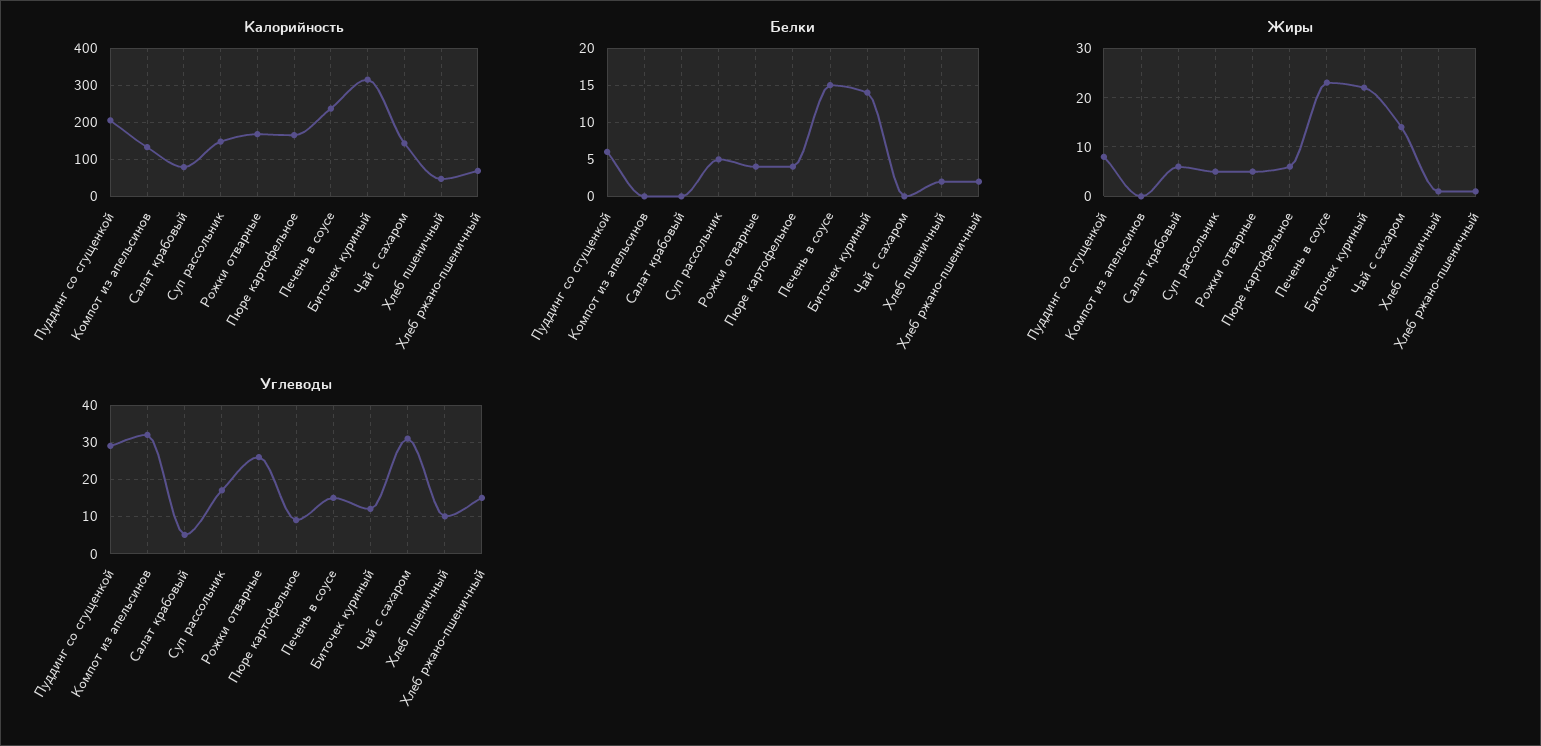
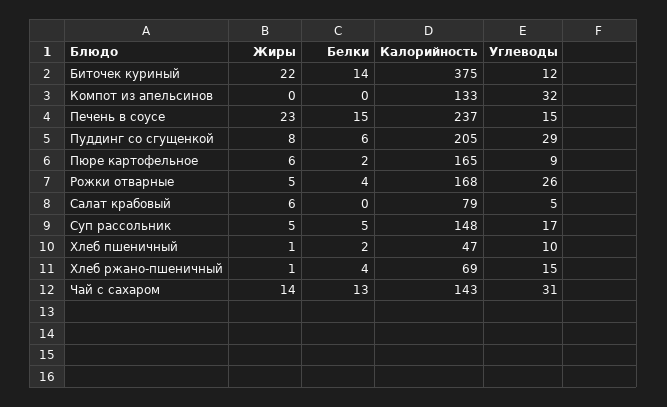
  {
    "Калорийность": {
      "Пуддинг со сгущенкой": 205,
      "Компот из апельсинов": 133,
      "Салат крабовый": 79,
      "Суп рассольник": 148,
      "Рожки отварные": 168,
      "Пюре картофельное": 165,
      "Печень в соусе": 237,
-     "Биточек куриный": 320,
+     "Биточек куриный": 375,
      "Чай с сахаром": 143,
      "Хлеб пшеничный": 47,
      "Хлеб ржано-пшеничный": 69
    },
    "Белки": {
      "Пуддинг со сгущенкой": 6,
      "Компот из апельсинов": 0,
      "Салат крабовый": 0,
      "Суп рассольник": 5,
      "Рожки отварные": 4,
-     "Пюре картофельное": 4,
+     "Пюре картофельное": 2,
      "Печень в соусе": 15,
      "Биточек куриный": 14,
-     "Чай с сахаром": 0,
+     "Чай с сахаром": 13,
      "Хлеб пшеничный": 2,
-     "Хлеб ржано-пшеничный": 2
+     "Хлеб ржано-пшеничный": 4
    },
    "Жиры": {
      "Пуддинг со сгущенкой": 8,
      "Компот из апельсинов": 0,
      "Салат крабовый": 6,
      "Суп рассольник": 5,
      "Рожки отварные": 5,
      "Пюре картофельное": 6,
      "Печень в соусе": 23,
      "Биточек куриный": 22,
      "Чай с сахаром": 14,
      "Хлеб пшеничный": 1,
      "Хлеб ржано-пшеничный": 1
    },
    "Углеводы": {
      "Пуддинг со сгущенкой": 29,
      "Компот из апельсинов": 32,
      "Салат крабовый": 5,
      "Суп рассольник": 17,
      "Рожки отварные": 26,
      "Пюре картофельное": 9,
      "Печень в соусе": 15,
      "Биточек куриный": 12,
      "Чай с сахаром": 31,
      "Хлеб пшеничный": 10,
      "Хлеб ржано-пшеничный": 15
    }
  }

